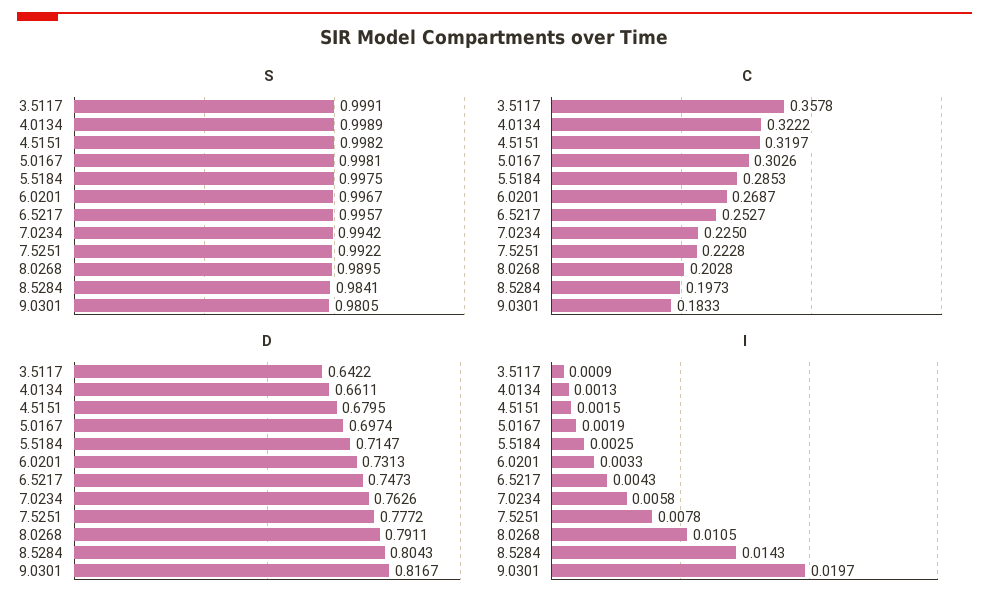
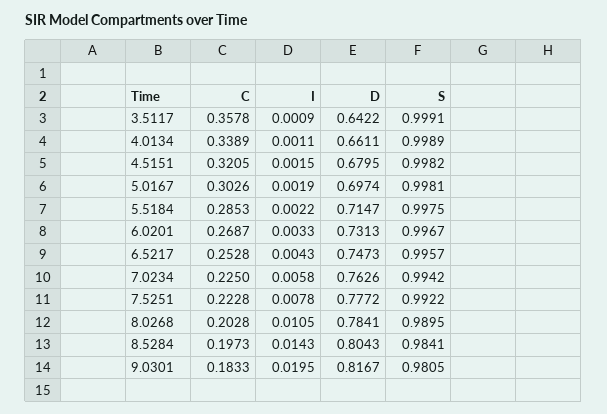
  {
    "S": {
      "3.5117": 0.9991,
      "4.0134": 0.9989,
      "4.5151": 0.9982,
      "5.0167": 0.9981,
      "5.5184": 0.9975,
      "6.0201": 0.9967,
      "6.5217": 0.9957,
      "7.0234": 0.9942,
      "7.5251": 0.9922,
      "8.0268": 0.9895,
      "8.5284": 0.9841,
      "9.0301": 0.9805
    },
    "C": {
      "3.5117": 0.3578,
-     "4.0134": 0.3222,
+     "4.0134": 0.3389,
-     "4.5151": 0.3197,
+     "4.5151": 0.3205,
      "5.0167": 0.3026,
      "5.5184": 0.2853,
      "6.0201": 0.2687,
-     "6.5217": 0.2527,
+     "6.5217": 0.2528,
      "7.0234": 0.225,
      "7.5251": 0.2228,
      "8.0268": 0.2028,
      "8.5284": 0.1973,
      "9.0301": 0.1833
    },
    "D": {
      "3.5117": 0.6422,
      "4.0134": 0.6611,
      "4.5151": 0.6795,
      "5.0167": 0.6974,
      "5.5184": 0.7147,
      "6.0201": 0.7313,
      "6.5217": 0.7473,
      "7.0234": 0.7626,
      "7.5251": 0.7772,
-     "8.0268": 0.7911,
+     "8.0268": 0.7841,
      "8.5284": 0.8043,
      "9.0301": 0.8167
    },
    "I": {
      "3.5117": 0.0009,
-     "4.0134": 0.0013,
+     "4.0134": 0.0011,
      "4.5151": 0.0015,
      "5.0167": 0.0019,
-     "5.5184": 0.0025,
+     "5.5184": 0.0022,
      "6.0201": 0.0033,
      "6.5217": 0.0043,
      "7.0234": 0.0058,
      "7.5251": 0.0078,
      "8.0268": 0.0105,
      "8.5284": 0.0143,
-     "9.0301": 0.0197
+     "9.0301": 0.0195
    }
  }

